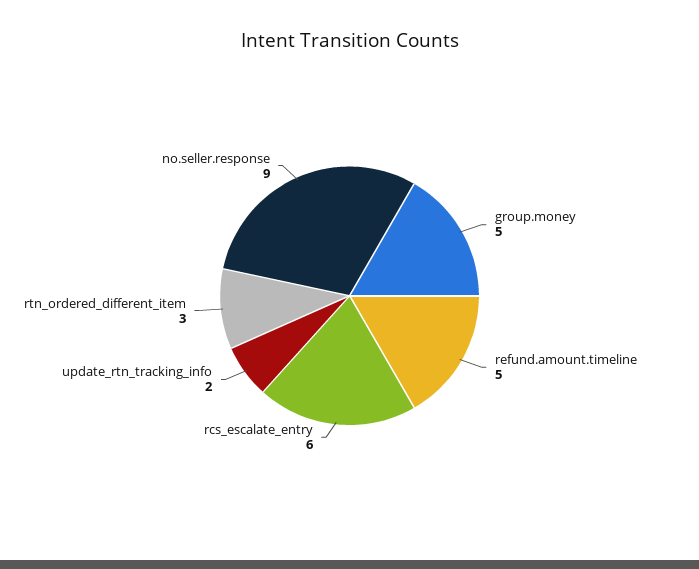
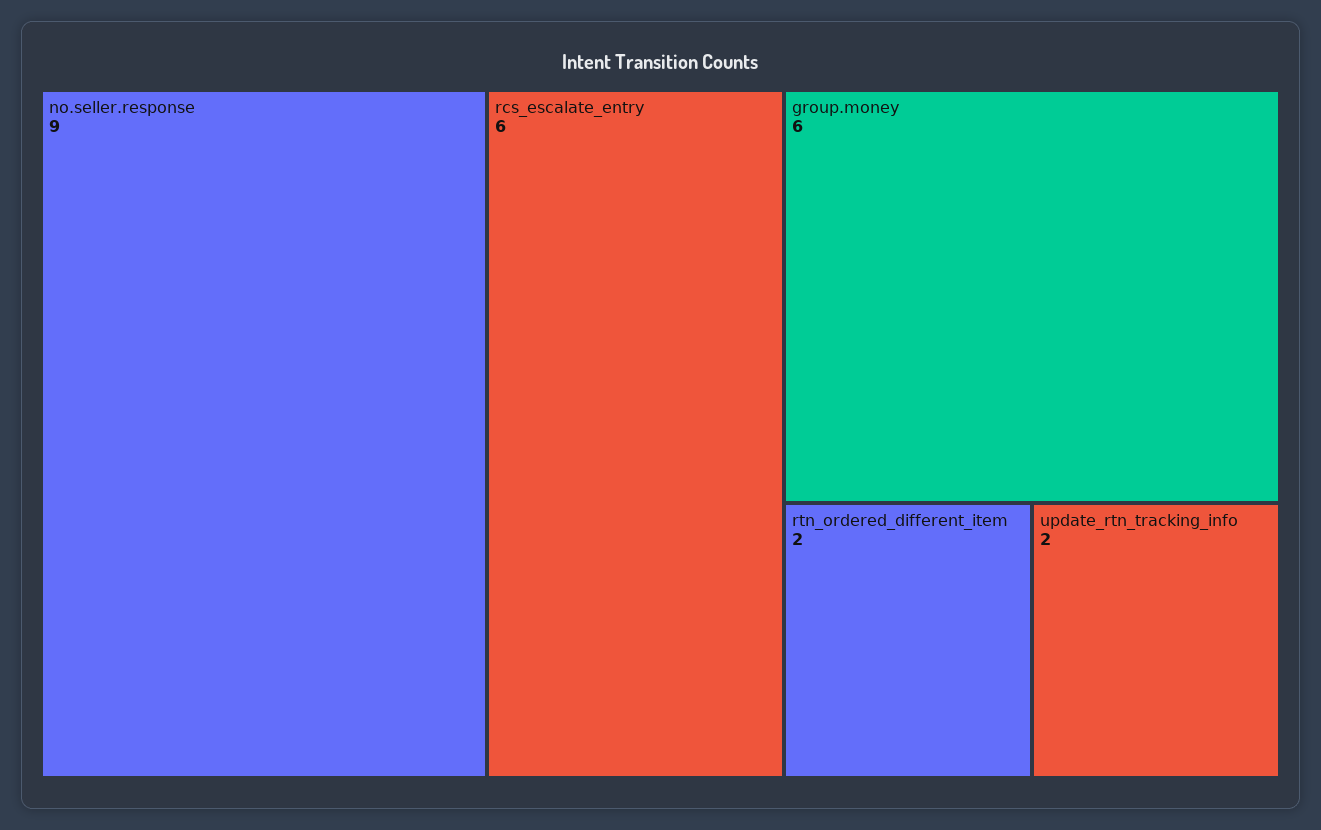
  {
-   "group.money": 5,
+   "group.money": 6,
-   "refund.amount.timeline": 5,
    "rcs_escalate_entry": 6,
    "update_rtn_tracking_info": 2,
-   "rtn_ordered_different_item": 3,
+   "rtn_ordered_different_item": 2,
    "no.seller.response": 9
  }

